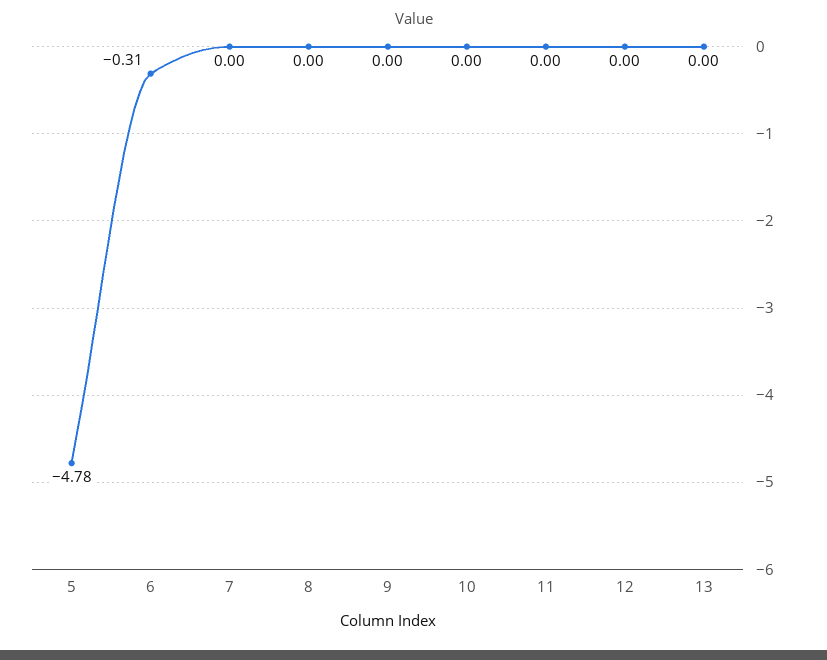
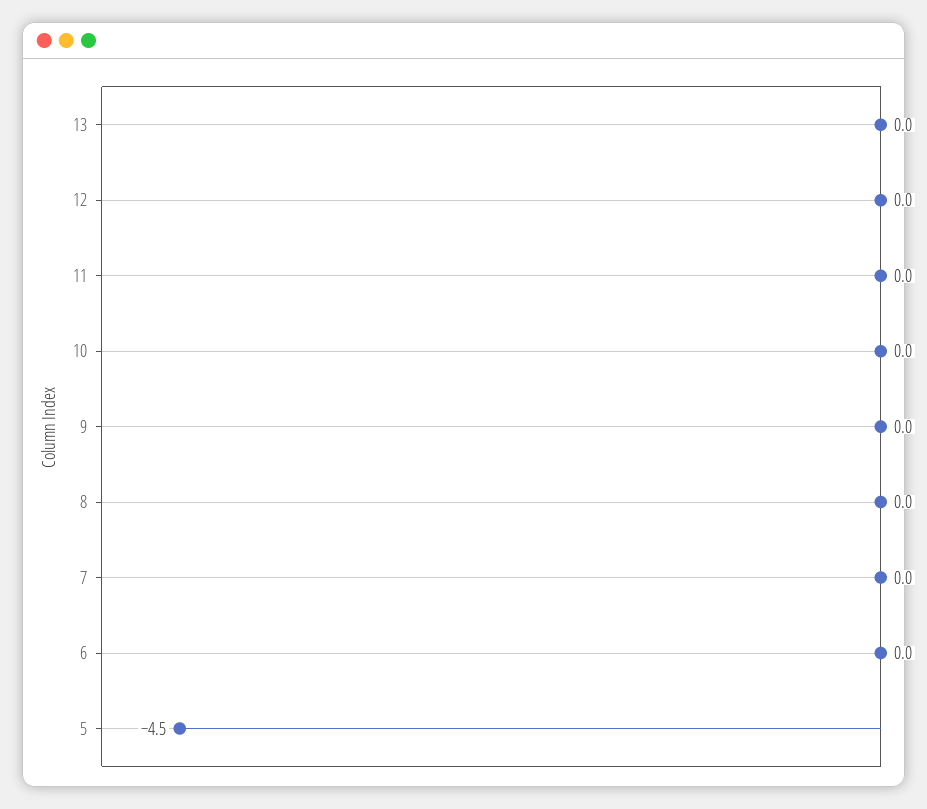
  {
-   "5": -4.78,
+   "5": -4.5,
-   "6": -0.31,
+   "6": 0,
    "7": 0,
    "8": 0,
    "9": 0,
    "10": 0,
    "11": 0,
    "12": 0,
    "13": 0
  }

